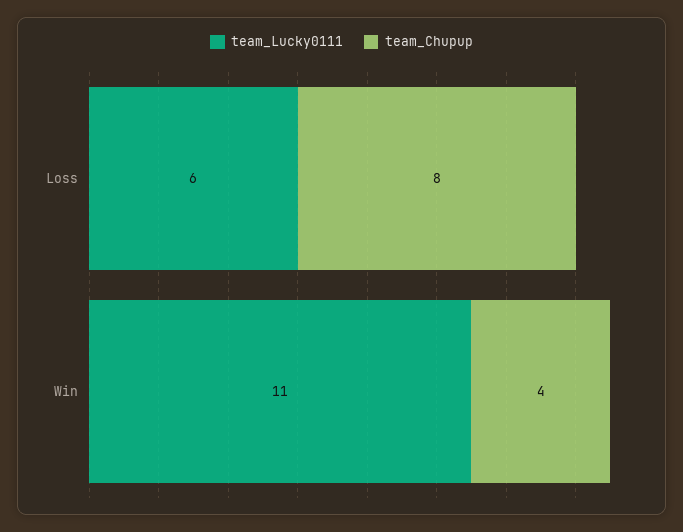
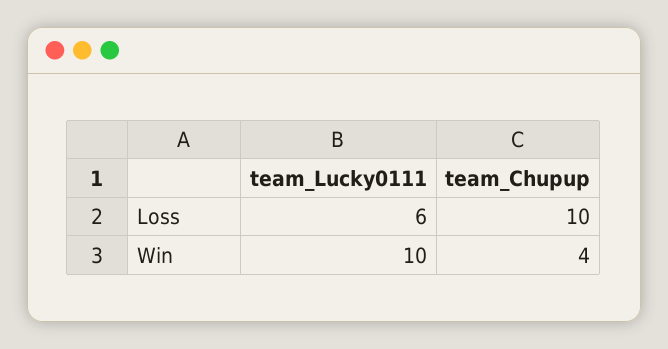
  {
    "team_Lucky0111": {
      "Loss": 6,
-     "Win": 11
+     "Win": 10
    },
    "team_Chupup": {
-     "Loss": 8,
+     "Loss": 10,
      "Win": 4
    }
  }

